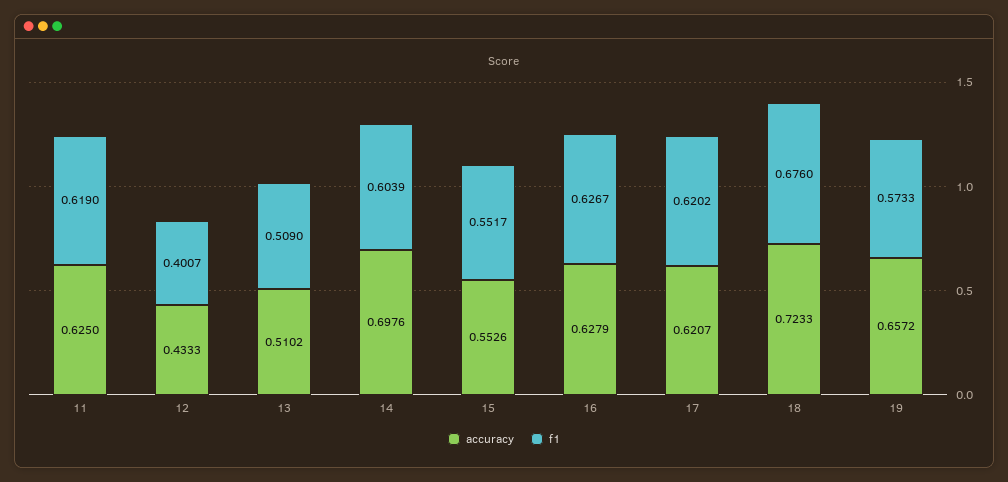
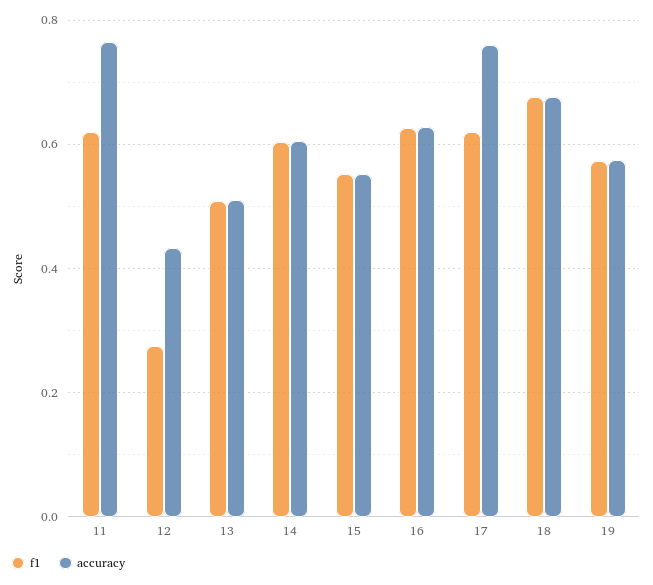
  {
    "accuracy": {
-     "11": 0.625,
+     "11": 0.76,
      "12": 0.4333,
      "13": 0.5102,
-     "14": 0.6976,
+     "14": 0.6,
      "15": 0.5526,
      "16": 0.6279,
-     "17": 0.6207,
+     "17": 0.76,
-     "18": 0.7233,
+     "18": 0.68,
-     "19": 0.6572
+     "19": 0.58
    },
    "f1": {
      "11": 0.619,
-     "12": 0.4007,
+     "12": 0.28,
      "13": 0.509,
      "14": 0.6039,
      "15": 0.5517,
      "16": 0.6267,
      "17": 0.6202,
      "18": 0.676,
      "19": 0.5733
    }
  }

